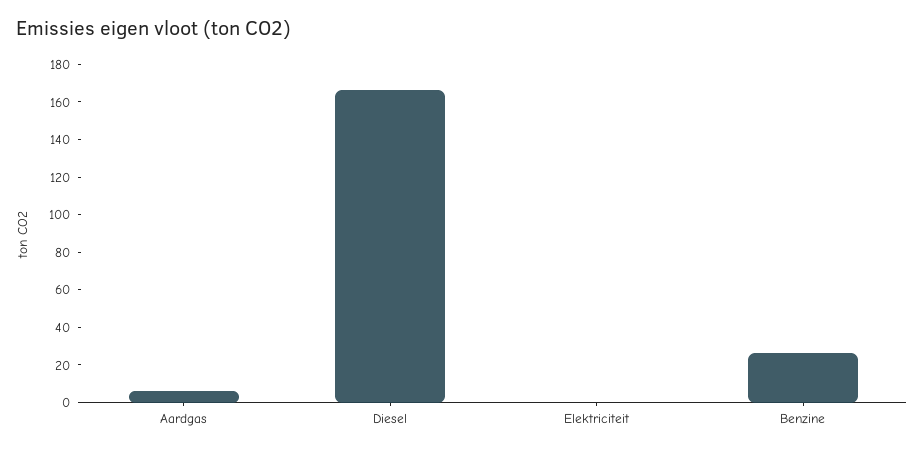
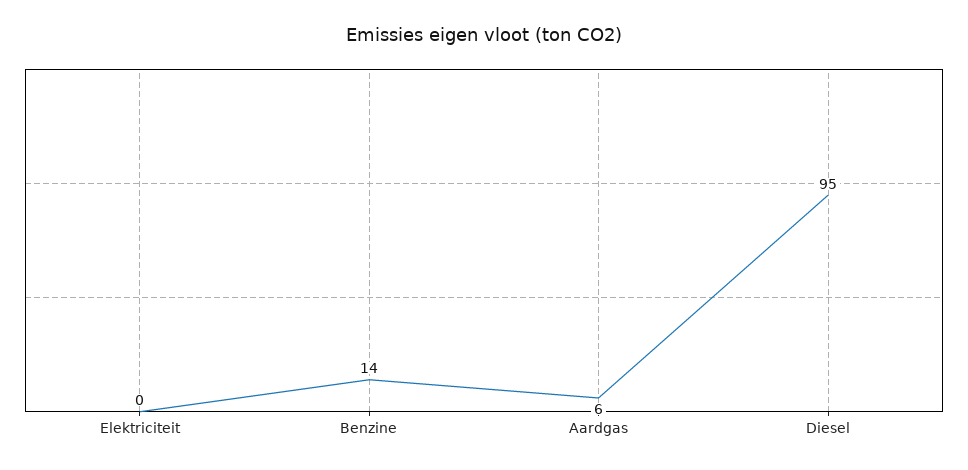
  {
    "Aardgas": 6,
-   "Diesel": 165,
+   "Diesel": 95,
    "Elektriciteit": 0,
-   "Benzine": 25
+   "Benzine": 14
  }

